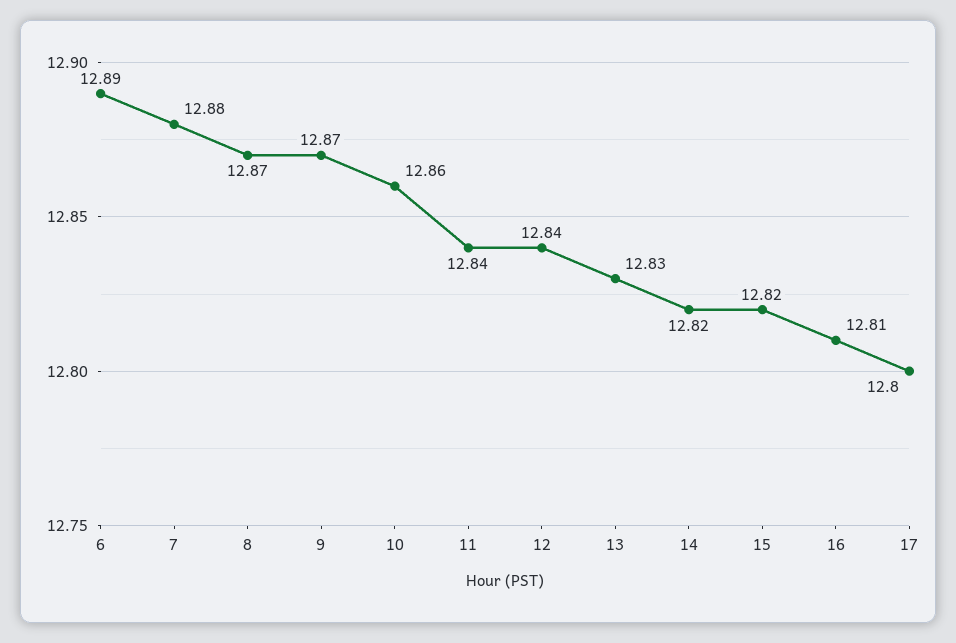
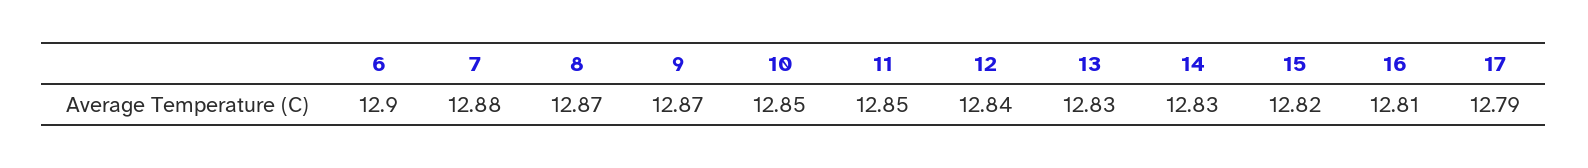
  {
-   "6": 12.89,
+   "6": 12.9,
    "7": 12.88,
    "8": 12.87,
    "9": 12.87,
-   "10": 12.86,
+   "10": 12.85,
-   "11": 12.84,
+   "11": 12.85,
    "12": 12.84,
    "13": 12.83,
-   "14": 12.82,
+   "14": 12.83,
    "15": 12.82,
    "16": 12.81,
-   "17": 12.8
+   "17": 12.79
  }

